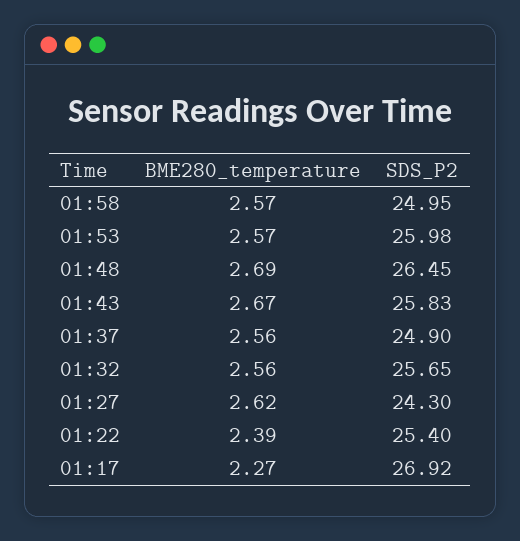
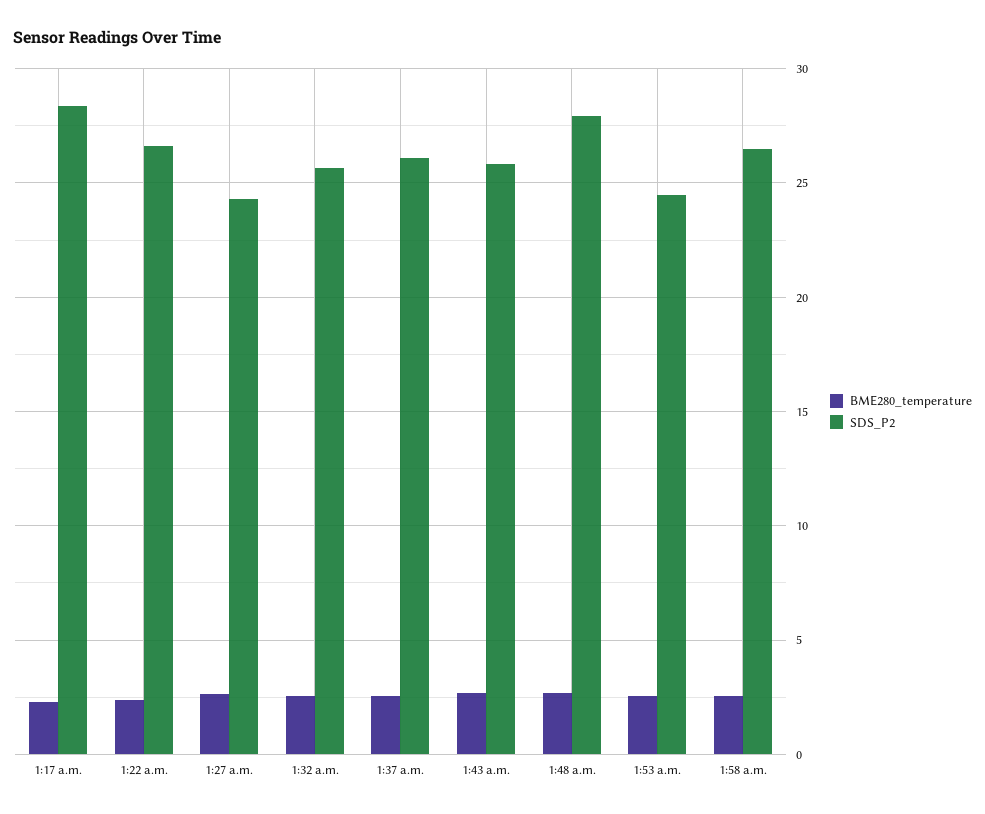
  {
    "BME280_temperature": {
      "01:58": 2.57,
      "01:53": 2.57,
      "01:48": 2.69,
      "01:43": 2.67,
      "01:37": 2.56,
      "01:32": 2.56,
      "01:27": 2.62,
      "01:22": 2.39,
      "01:17": 2.27
    },
    "SDS_P2": {
-     "01:58": 24.95,
+     "01:58": 26.5,
-     "01:53": 25.98,
+     "01:53": 24.5,
-     "01:48": 26.45,
+     "01:48": 28,
      "01:43": 25.83,
-     "01:37": 24.9,
+     "01:37": 26,
      "01:32": 25.65,
      "01:27": 24.3,
-     "01:22": 25.4,
+     "01:22": 26.5,
-     "01:17": 26.92
+     "01:17": 28.5
    }
  }

